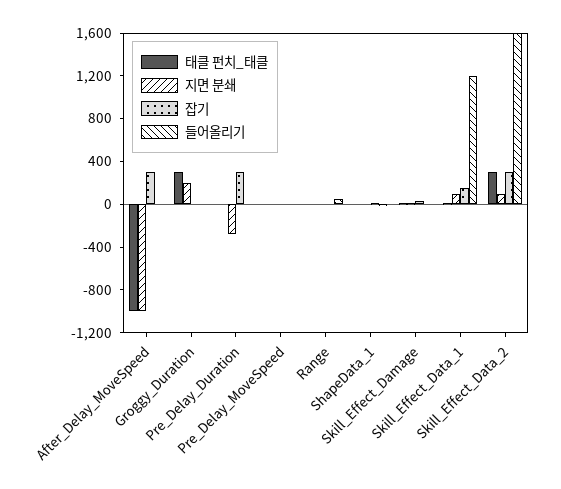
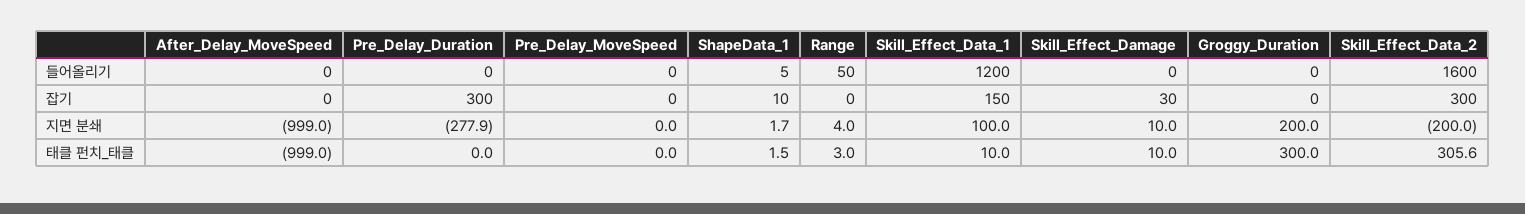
  {
    "태클 펀치_태클": {
      "After_Delay_MoveSpeed": -999,
      "Groggy_Duration": 300,
      "Pre_Delay_Duration": 0,
      "Pre_Delay_MoveSpeed": 0,
      "Range": 3,
      "ShapeData_1": 1.5,
      "Skill_Effect_Damage": 10,
      "Skill_Effect_Data_1": 10,
      "Skill_Effect_Data_2": 305.6
    },
    "지면 분쇄": {
      "After_Delay_MoveSpeed": -999,
      "Groggy_Duration": 200,
      "Pre_Delay_Duration": -277.9,
      "Pre_Delay_MoveSpeed": 0,
      "Range": 4,
      "ShapeData_1": 1.7,
      "Skill_Effect_Damage": 10,
      "Skill_Effect_Data_1": 100,
-     "Skill_Effect_Data_2": 100
+     "Skill_Effect_Data_2": -200
    },
    "잡기": {
-     "After_Delay_MoveSpeed": 300,
+     "After_Delay_MoveSpeed": 0,
      "Groggy_Duration": 0,
      "Pre_Delay_Duration": 300,
      "Pre_Delay_MoveSpeed": 0,
      "Range": 0,
      "ShapeData_1": 10,
      "Skill_Effect_Damage": 30,
      "Skill_Effect_Data_1": 150,
      "Skill_Effect_Data_2": 300
    },
    "들어올리기": {
      "After_Delay_MoveSpeed": 0,
      "Groggy_Duration": 0,
      "Pre_Delay_Duration": 0,
      "Pre_Delay_MoveSpeed": 0,
      "Range": 50,
      "ShapeData_1": 5,
      "Skill_Effect_Damage": 0,
      "Skill_Effect_Data_1": 1200,
      "Skill_Effect_Data_2": 1600
    }
  }

